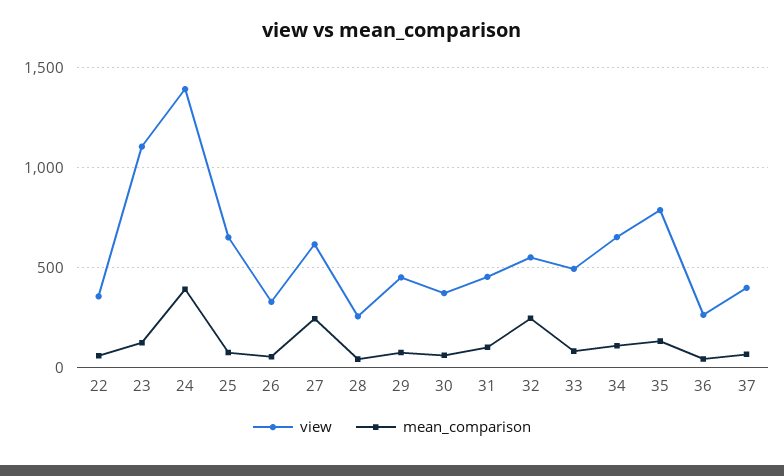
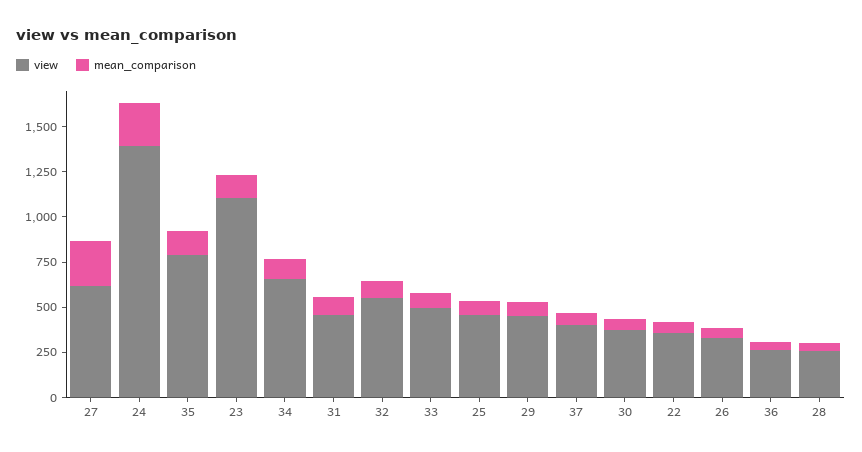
  {
    "view": {
      "22": 350,
      "23": 1100,
      "24": 1400,
-     "25": 650,
+     "25": 450,
      "26": 350,
      "27": 600,
      "28": 250,
      "29": 450,
      "30": 350,
      "31": 450,
      "32": 550,
      "33": 500,
      "34": 650,
      "35": 800,
      "36": 250,
      "37": 400
    },
    "mean_comparison": {
      "22": 50,
      "23": 150,
-     "24": 400,
+     "24": 250,
      "25": 100,
      "26": 50,
      "27": 250,
      "28": 50,
      "29": 100,
      "30": 50,
      "31": 100,
-     "32": 250,
+     "32": 100,
      "33": 100,
      "34": 100,
      "35": 150,
      "36": 50,
      "37": 50
    }
  }

